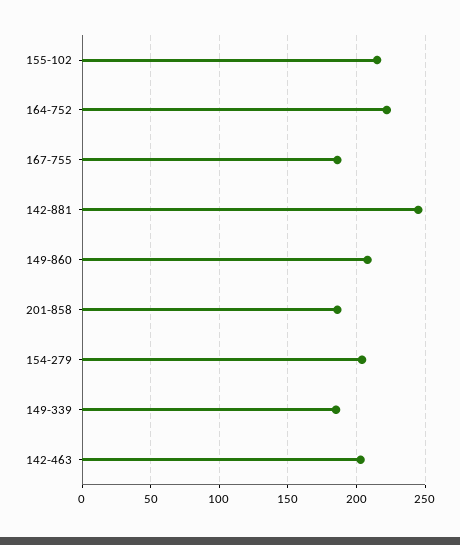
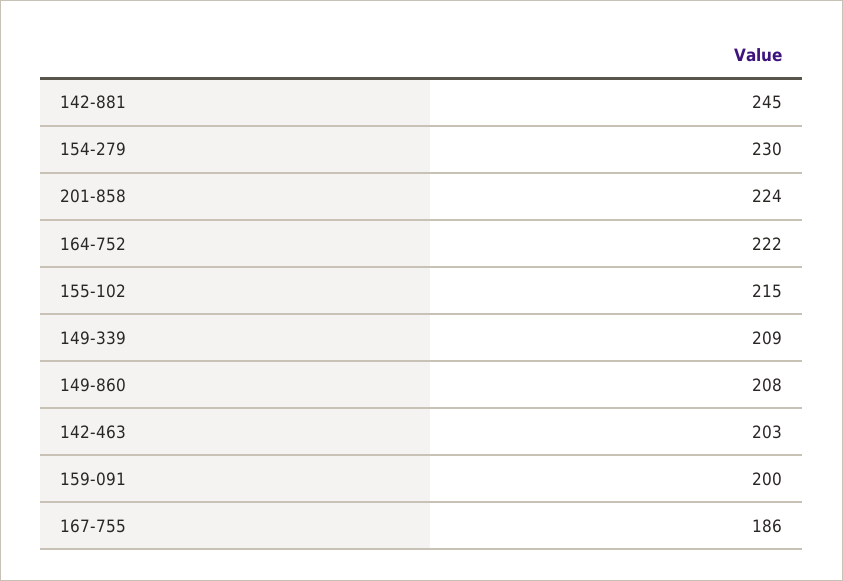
  {
    "155-102": 215,
    "164-752": 222,
    "167-755": 186,
    "142-881": 245,
    "149-860": 208,
-   "201-858": 185,
+   "201-858": 224,
-   "154-279": 205,
+   "154-279": 230,
-   "149-339": 185,
+   "149-339": 209,
-   "142-463": 203
+   "142-463": 203,
+   "159-091": 200
  }

